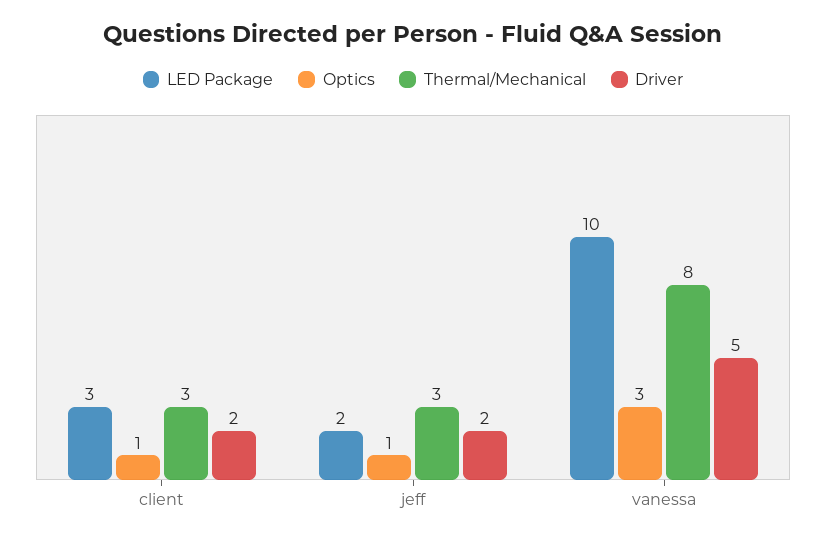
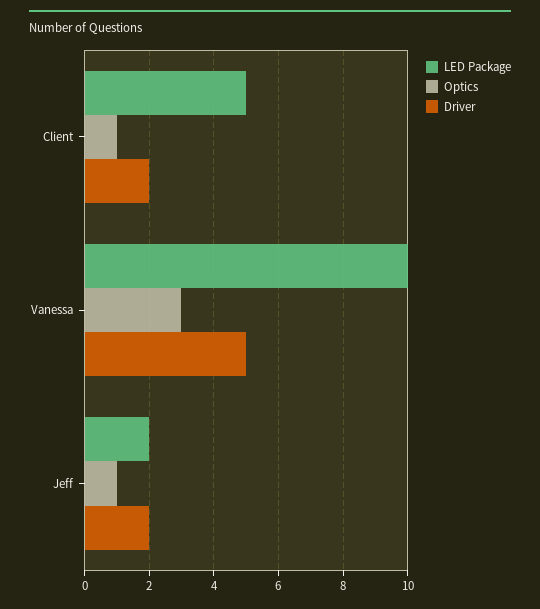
  {
    "LED Package": {
-     "client": 3,
+     "client": 5,
      "jeff": 2,
      "vanessa": 10
    },
    "Optics": {
      "client": 1,
      "jeff": 1,
      "vanessa": 3
    },
-   "Thermal/Mechanical": {
-     "client": 3,
-     "jeff": 3,
-     "vanessa": 8
-   },
    "Driver": {
      "client": 2,
      "jeff": 2,
      "vanessa": 5
    }
  }

